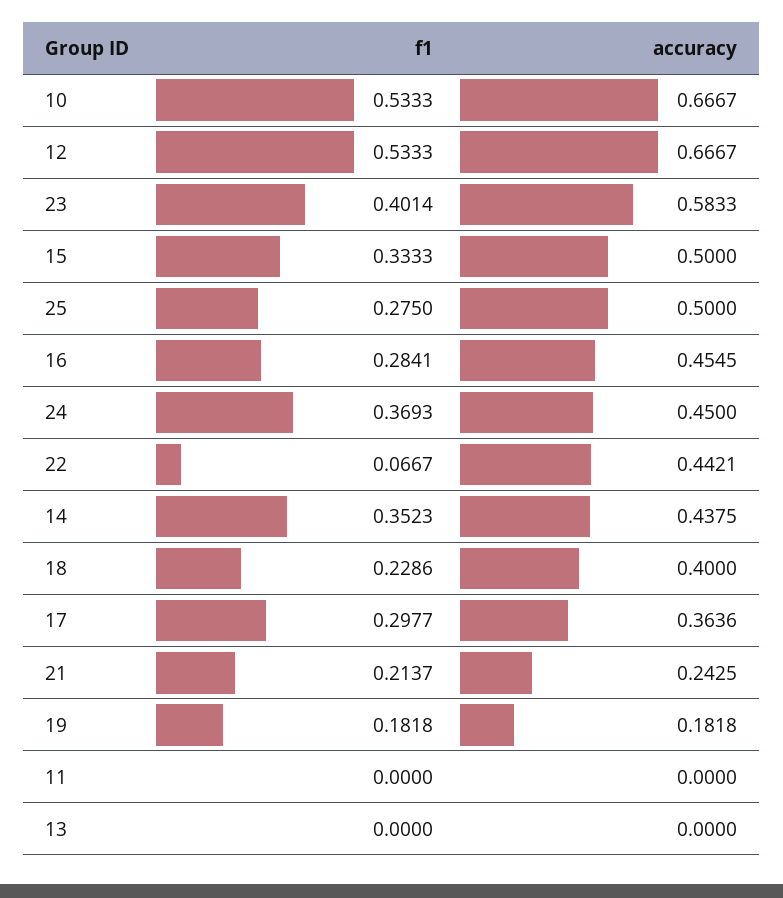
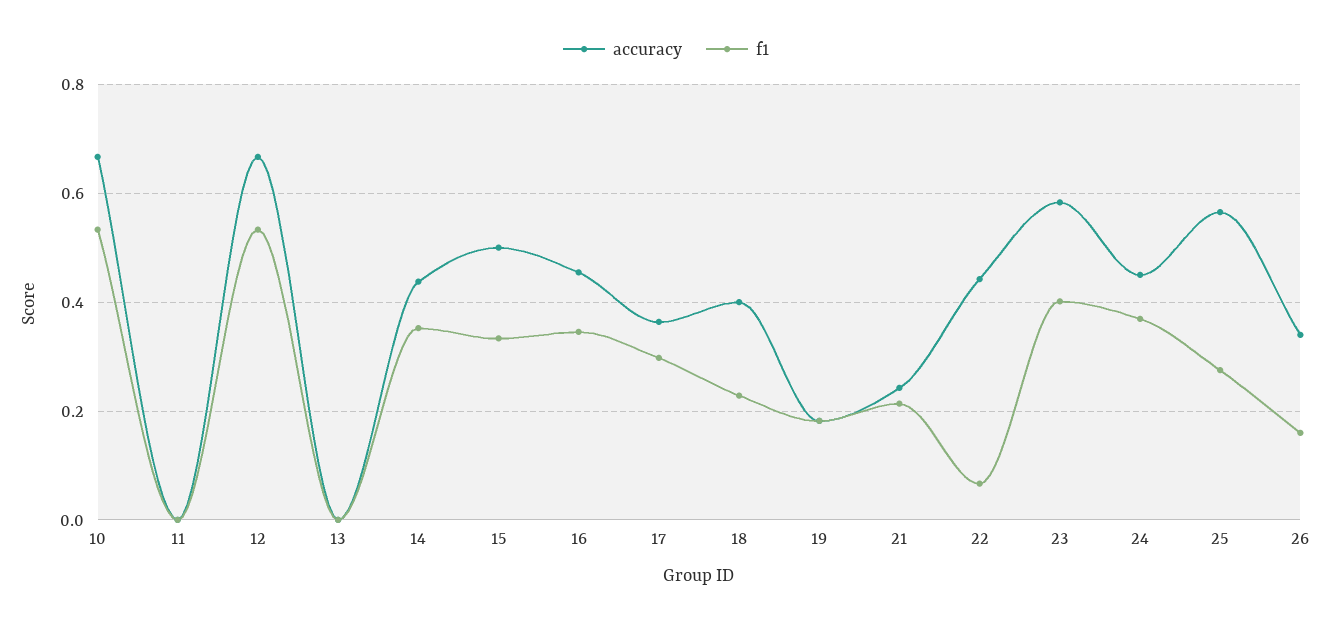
  {
    "f1": {
      "10": 0.5333,
      "12": 0.5333,
      "23": 0.4014,
      "15": 0.3333,
      "25": 0.275,
-     "16": 0.2841,
+     "16": 0.34,
      "24": 0.3693,
      "22": 0.0667,
      "14": 0.3523,
      "18": 0.2286,
      "17": 0.2977,
      "21": 0.2137,
      "19": 0.1818,
      "11": 0,
-     "13": 0
+     "13": 0,
+     "26": 0.16
    },
    "accuracy": {
      "10": 0.6667,
      "12": 0.6667,
      "23": 0.5833,
      "15": 0.5,
-     "25": 0.5,
+     "25": 0.56,
      "16": 0.4545,
      "24": 0.45,
      "22": 0.4421,
      "14": 0.4375,
      "18": 0.4,
      "17": 0.3636,
      "21": 0.2425,
      "19": 0.1818,
      "11": 0,
-     "13": 0
+     "13": 0,
+     "26": 0.34
    }
  }

